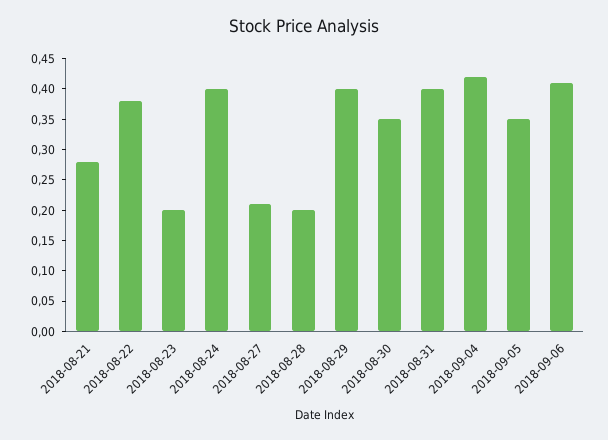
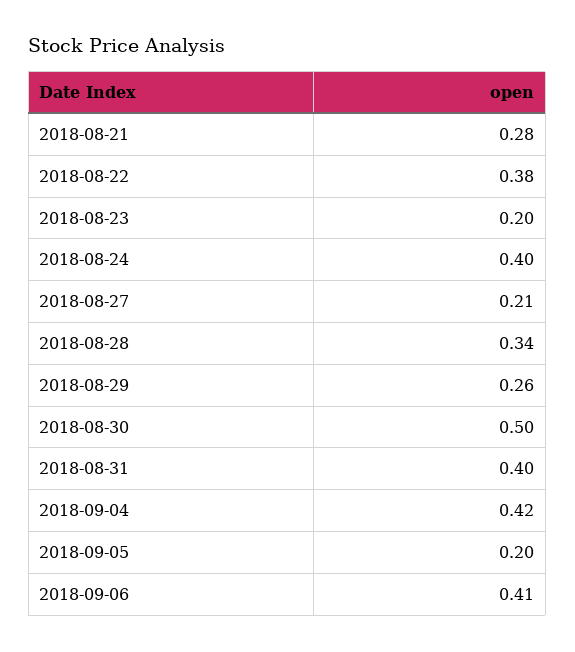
  {
    "2018-08-21": 0.28,
    "2018-08-22": 0.38,
    "2018-08-23": 0.2,
    "2018-08-24": 0.4,
    "2018-08-27": 0.21,
-   "2018-08-28": 0.2,
+   "2018-08-28": 0.34,
-   "2018-08-29": 0.4,
+   "2018-08-29": 0.26,
-   "2018-08-30": 0.35,
+   "2018-08-30": 0.5,
    "2018-08-31": 0.4,
    "2018-09-04": 0.42,
-   "2018-09-05": 0.35,
+   "2018-09-05": 0.2,
    "2018-09-06": 0.41
  }

